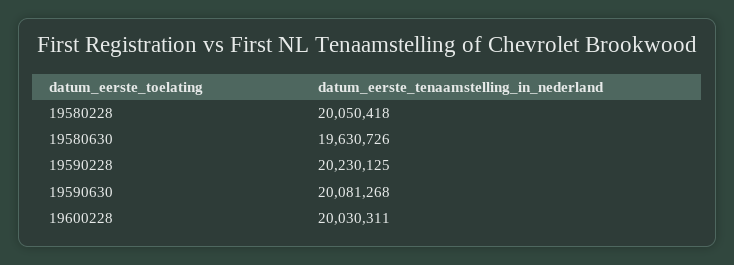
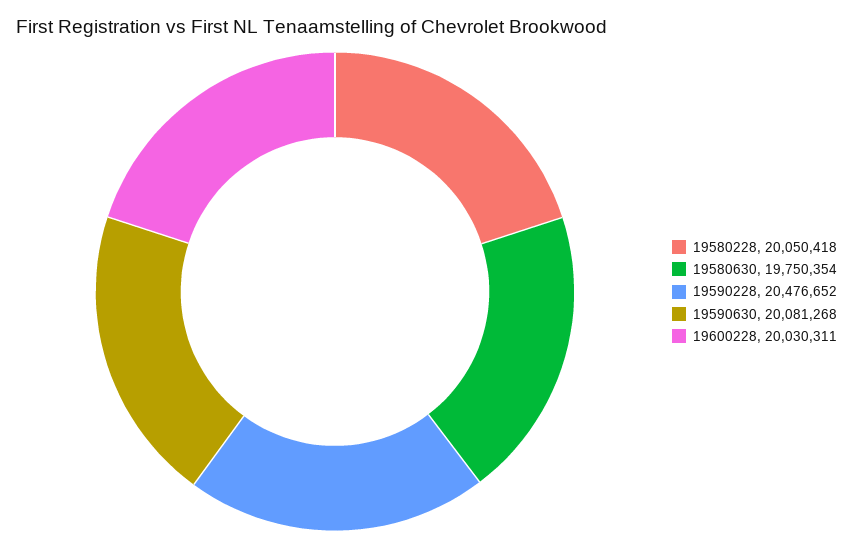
  {
    "19580228": 20050418,
-   "19580630": 19630726,
+   "19580630": 19750354,
-   "19590228": 20230125,
+   "19590228": 20476652,
    "19590630": 20081268,
    "19600228": 20030311
  }

